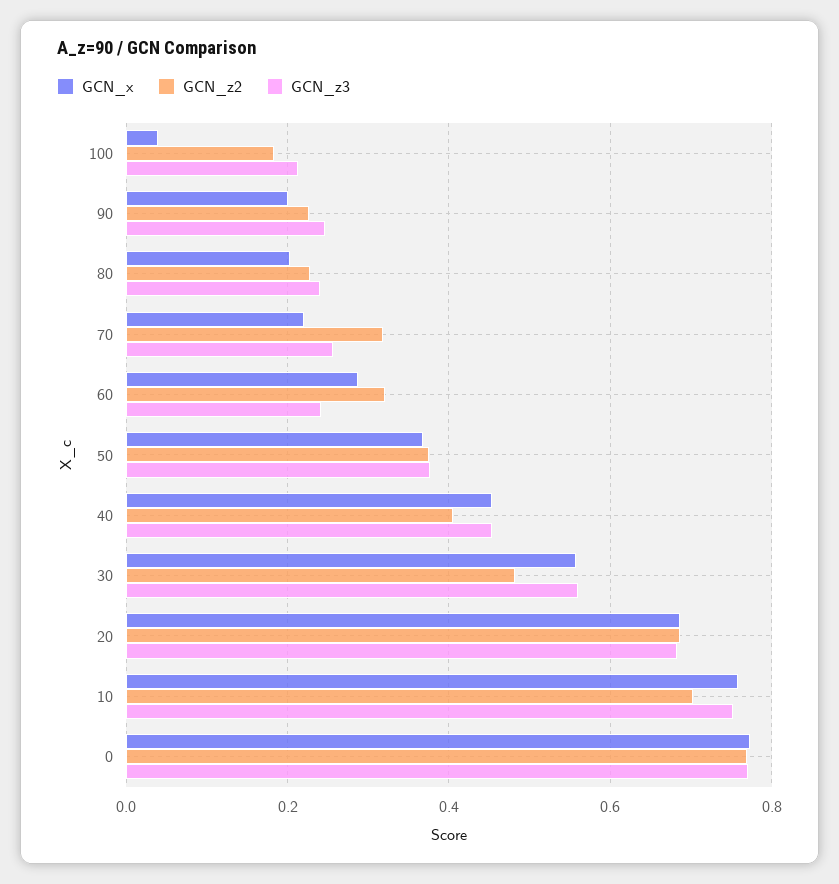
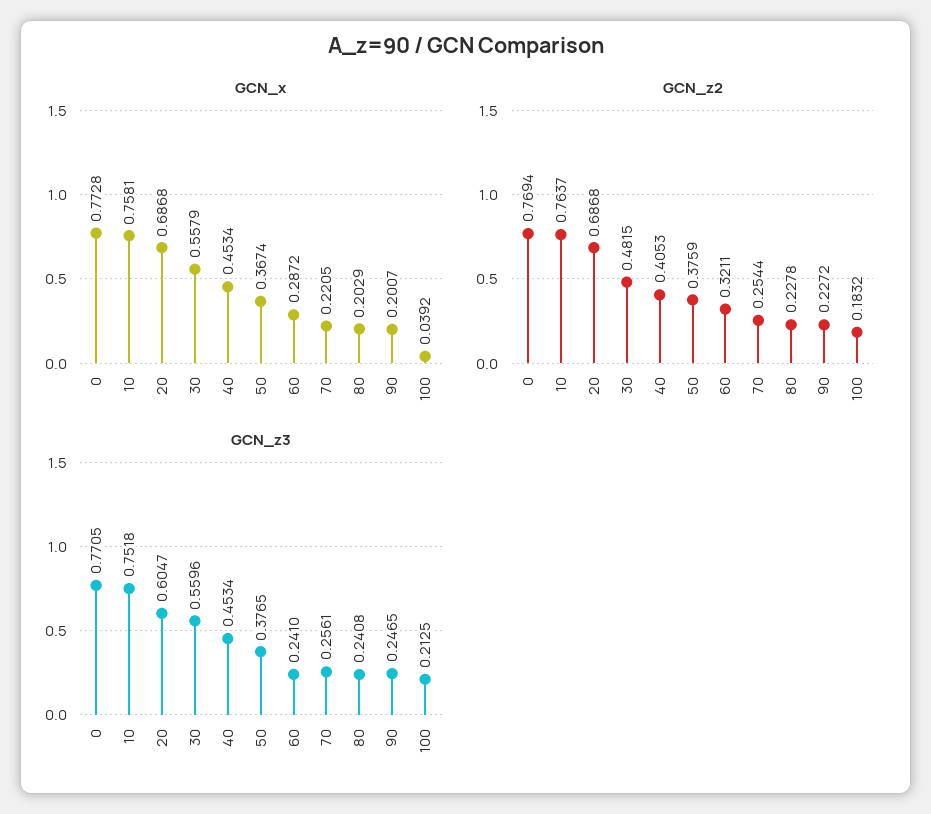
  {
    "GCN_x": {
      "100": 0.0392,
      "90": 0.2007,
      "80": 0.2029,
      "70": 0.2205,
      "60": 0.2872,
      "50": 0.3674,
      "40": 0.4534,
      "30": 0.5579,
      "20": 0.6868,
      "10": 0.7581,
      "0": 0.7728
    },
    "GCN_z2": {
      "100": 0.1832,
      "90": 0.2272,
      "80": 0.2278,
-     "70": 0.32,
+     "70": 0.2544,
      "60": 0.3211,
      "50": 0.3759,
      "40": 0.4053,
      "30": 0.4815,
      "20": 0.6868,
-     "10": 0.7,
+     "10": 0.7637,
      "0": 0.7694
    },
    "GCN_z3": {
      "100": 0.2125,
      "90": 0.2465,
      "80": 0.2408,
      "70": 0.2561,
      "60": 0.241,
      "50": 0.3765,
      "40": 0.4534,
      "30": 0.5596,
-     "20": 0.68,
+     "20": 0.6047,
      "10": 0.7518,
      "0": 0.7705
    }
  }

